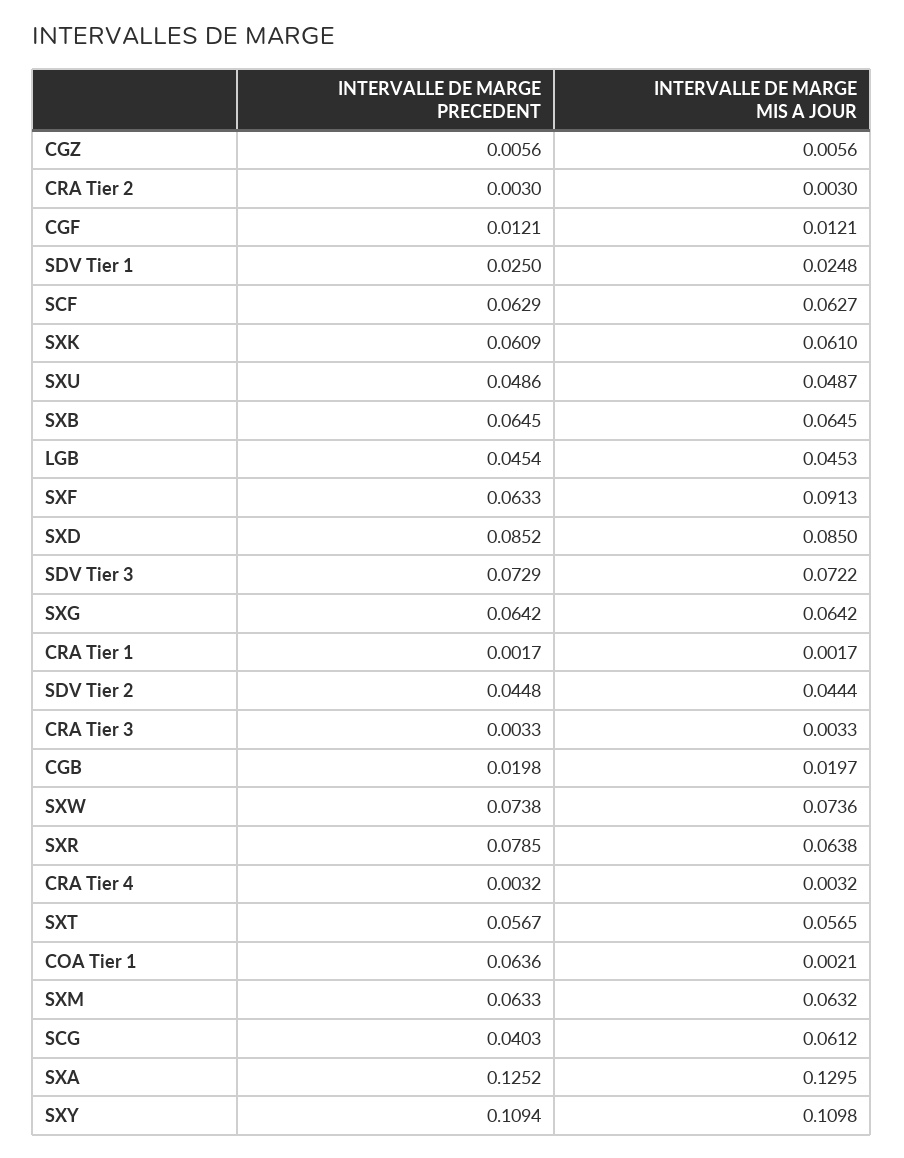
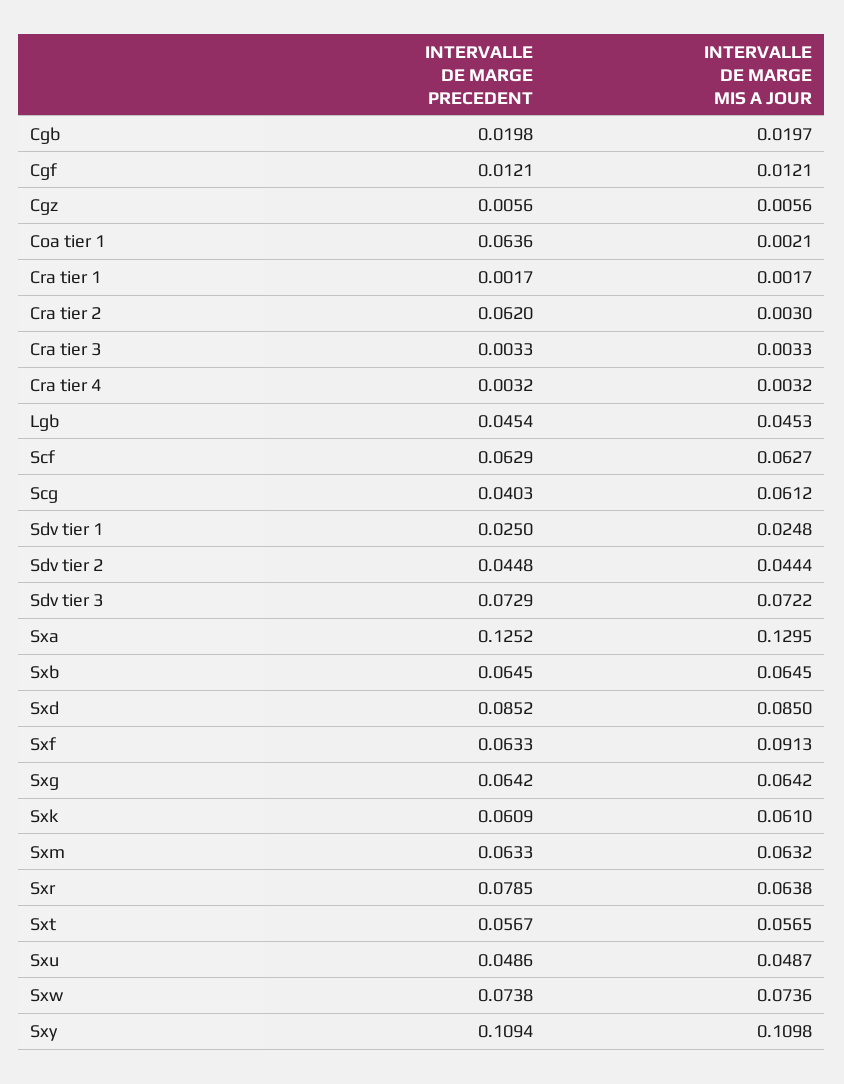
  {
    "INTERVALLE DE MARGE PRECEDENT": {
      "CGZ": 0.0056,
-     "CRA Tier 2": 0.003,
+     "CRA Tier 2": 0.062,
      "CGF": 0.0121,
      "SDV Tier 1": 0.025,
      "SCF": 0.0629,
      "SXK": 0.0609,
      "SXU": 0.0486,
      "SXB": 0.0645,
      "LGB": 0.0454,
      "SXF": 0.0633,
      "SXD": 0.0852,
      "SDV Tier 3": 0.0729,
      "SXG": 0.0642,
      "CRA Tier 1": 0.0017,
      "SDV Tier 2": 0.0448,
      "CRA Tier 3": 0.0033,
      "CGB": 0.0198,
      "SXW": 0.0738,
      "SXR": 0.0785,
      "CRA Tier 4": 0.0032,
      "SXT": 0.0567,
      "COA Tier 1": 0.0636,
      "SXM": 0.0633,
      "SCG": 0.0403,
      "SXA": 0.1252,
      "SXY": 0.1094
    },
    "INTERVALLE DE MARGE MIS A JOUR": {
      "CGZ": 0.0056,
      "CRA Tier 2": 0.003,
      "CGF": 0.0121,
      "SDV Tier 1": 0.0248,
      "SCF": 0.0627,
      "SXK": 0.061,
      "SXU": 0.0487,
      "SXB": 0.0645,
      "LGB": 0.0453,
      "SXF": 0.0913,
      "SXD": 0.085,
      "SDV Tier 3": 0.0722,
      "SXG": 0.0642,
      "CRA Tier 1": 0.0017,
      "SDV Tier 2": 0.0444,
      "CRA Tier 3": 0.0033,
      "CGB": 0.0197,
      "SXW": 0.0736,
      "SXR": 0.0638,
      "CRA Tier 4": 0.0032,
      "SXT": 0.0565,
      "COA Tier 1": 0.0021,
      "SXM": 0.0632,
      "SCG": 0.0612,
      "SXA": 0.1295,
      "SXY": 0.1098
    }
  }

